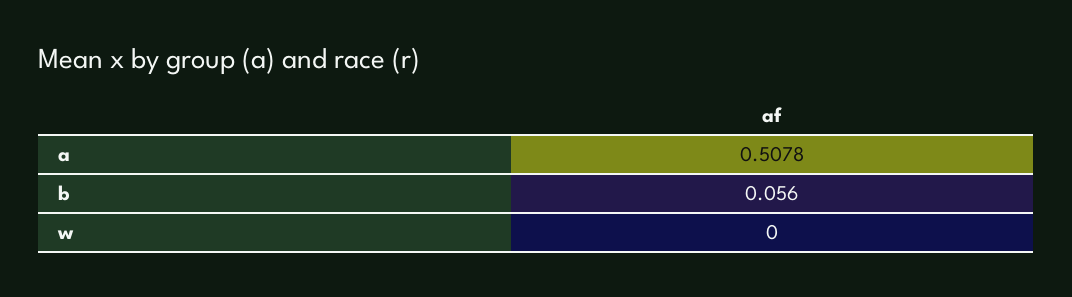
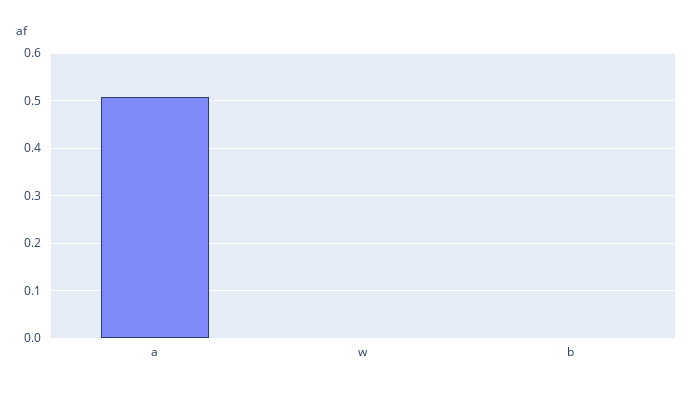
  {
    "a": 0.5078,
-   "b": 0.056,
+   "b": 0,
    "w": 0
  }

